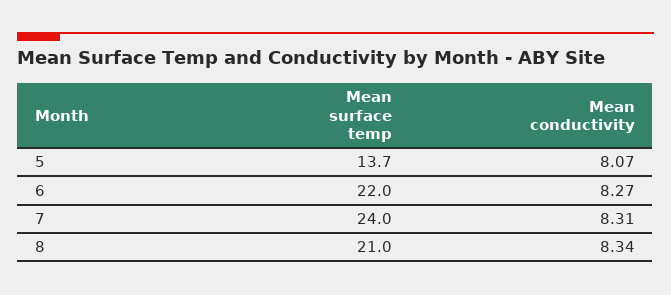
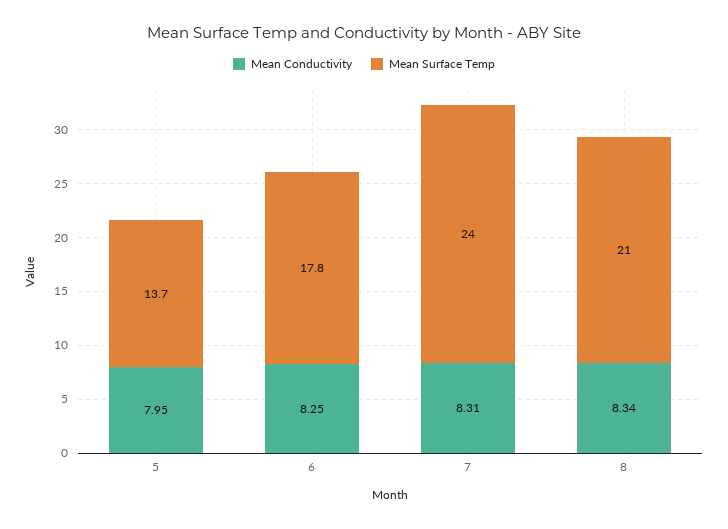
  {
    "Mean surface temp": {
      "5": 13.7,
-     "6": 22,
+     "6": 17.8,
      "7": 24,
      "8": 21
    },
    "Mean conductivity": {
-     "5": 8.07,
+     "5": 7.95,
-     "6": 8.27,
+     "6": 8.25,
      "7": 8.31,
      "8": 8.34
    }
  }

